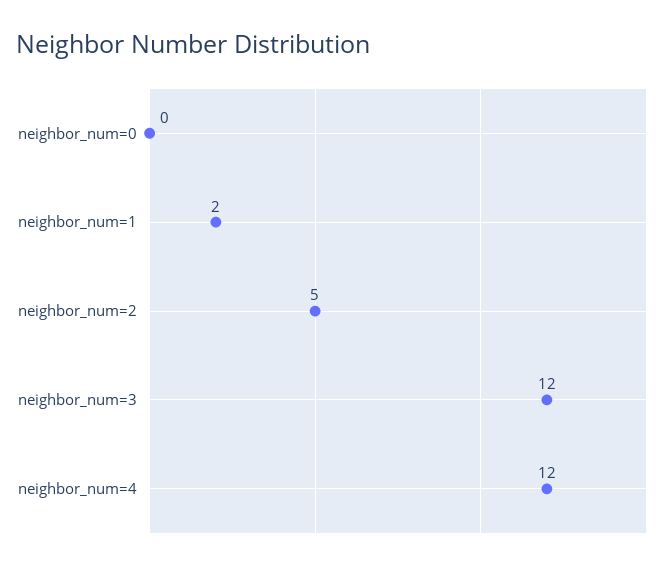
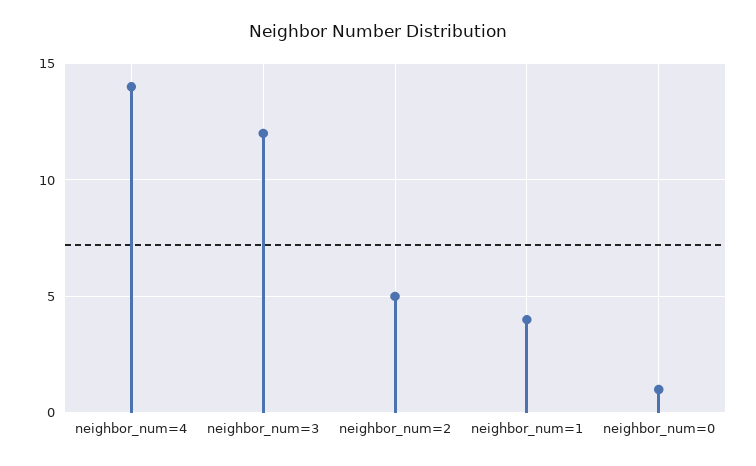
  {
-   "neighbor_num=0": 0,
+   "neighbor_num=0": 1,
-   "neighbor_num=1": 2,
+   "neighbor_num=1": 4,
    "neighbor_num=2": 5,
    "neighbor_num=3": 12,
-   "neighbor_num=4": 12
+   "neighbor_num=4": 14
  }

